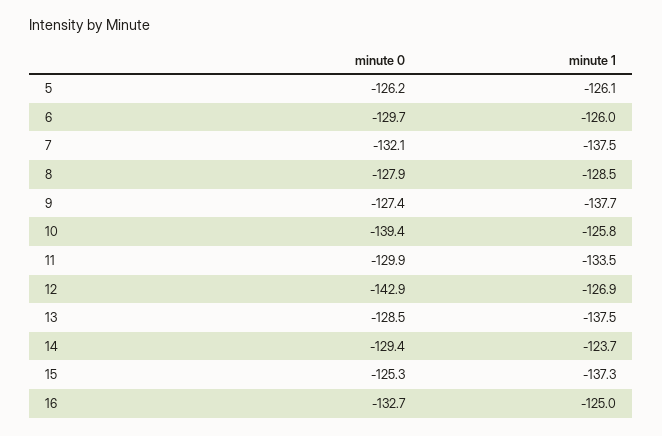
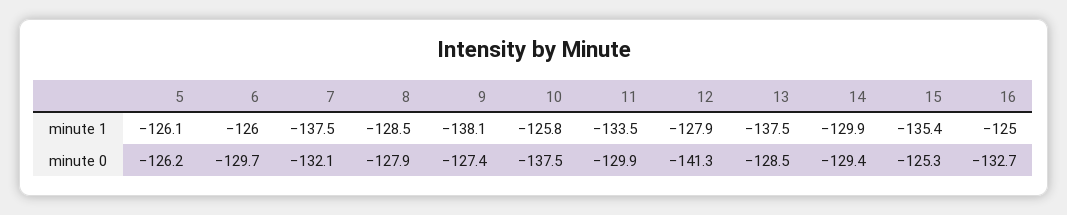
  {
    "minute 0": {
      "5": -126.2,
      "6": -129.7,
      "7": -132.1,
      "8": -127.9,
      "9": -127.4,
-     "10": -139.4,
+     "10": -137.5,
      "11": -129.9,
-     "12": -142.9,
+     "12": -141.3,
      "13": -128.5,
      "14": -129.4,
      "15": -125.3,
      "16": -132.7
    },
    "minute 1": {
      "5": -126.1,
      "6": -126,
      "7": -137.5,
      "8": -128.5,
-     "9": -137.7,
+     "9": -138.1,
      "10": -125.8,
      "11": -133.5,
-     "12": -126.9,
+     "12": -127.9,
      "13": -137.5,
-     "14": -123.7,
+     "14": -129.9,
-     "15": -137.3,
+     "15": -135.4,
      "16": -125
    }
  }

